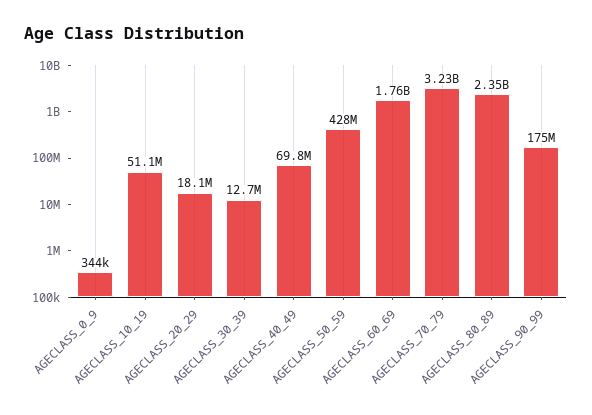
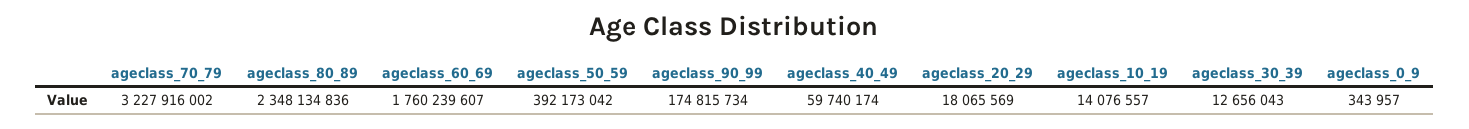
  {
    "AGECLASS_0_9": 343957,
-   "AGECLASS_10_19": 51100000,
+   "AGECLASS_10_19": 14076557,
    "AGECLASS_20_29": 18065569,
    "AGECLASS_30_39": 12656043,
-   "AGECLASS_40_49": 69800000,
+   "AGECLASS_40_49": 59740174,
-   "AGECLASS_50_59": 428000000,
+   "AGECLASS_50_59": 392173042,
    "AGECLASS_60_69": 1760239607,
    "AGECLASS_70_79": 3227916002,
    "AGECLASS_80_89": 2348134836,
    "AGECLASS_90_99": 174815734
  }

